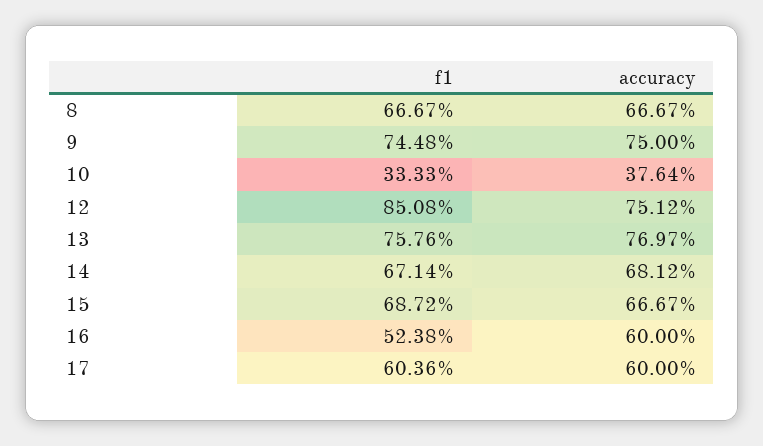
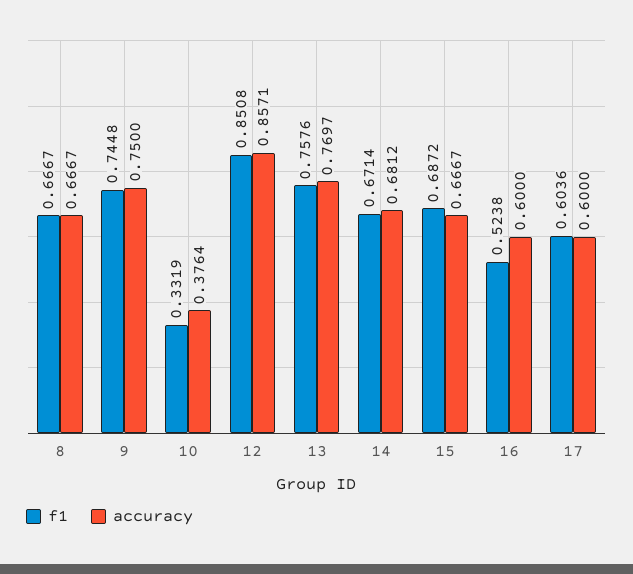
  {
    "f1": {
      "8": 0.6667,
      "9": 0.7448,
-     "10": 0.3333,
+     "10": 0.3319,
      "12": 0.8508,
      "13": 0.7576,
      "14": 0.6714,
      "15": 0.6872,
      "16": 0.5238,
      "17": 0.6036
    },
    "accuracy": {
      "8": 0.6667,
      "9": 0.75,
      "10": 0.3764,
-     "12": 0.7512,
+     "12": 0.8571,
      "13": 0.7697,
      "14": 0.6812,
      "15": 0.6667,
      "16": 0.6,
      "17": 0.6
    }
  }

